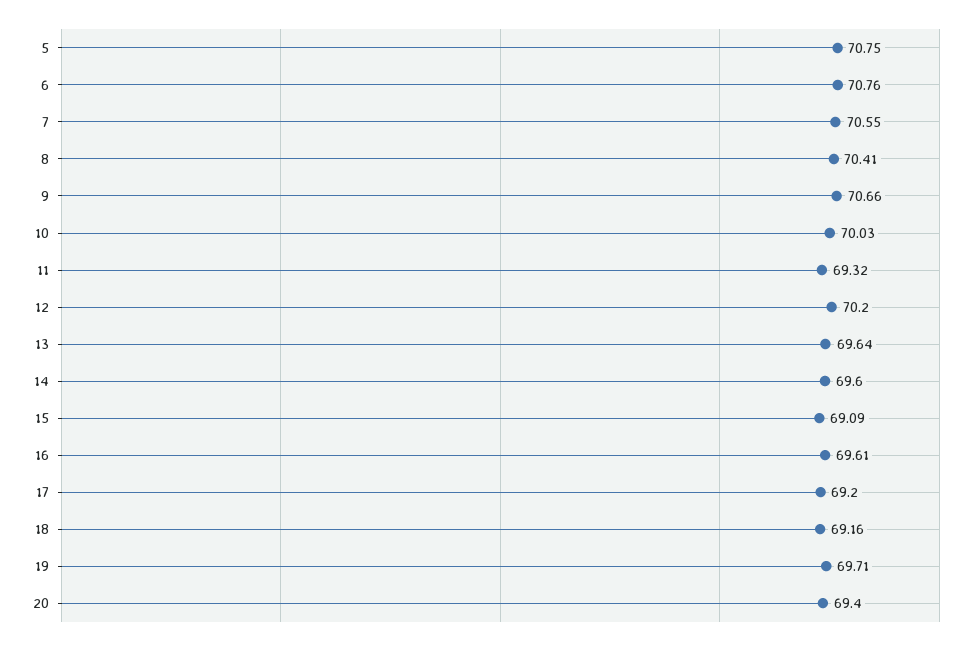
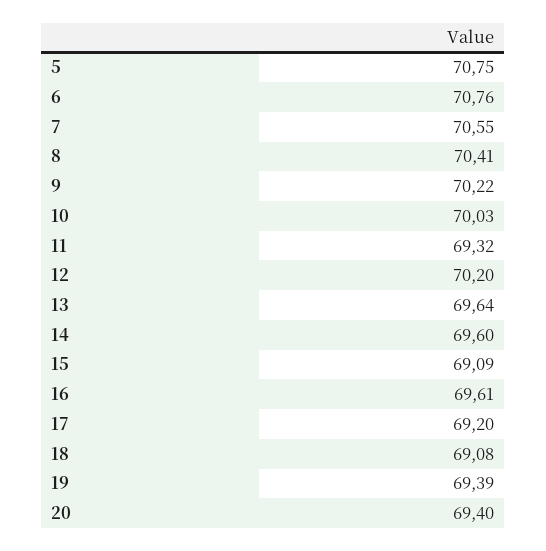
  {
    "5": 70.75,
    "6": 70.76,
    "7": 70.55,
    "8": 70.41,
-   "9": 70.66,
+   "9": 70.22,
    "10": 70.03,
    "11": 69.32,
    "12": 70.2,
    "13": 69.64,
    "14": 69.6,
    "15": 69.09,
    "16": 69.61,
    "17": 69.2,
-   "18": 69.16,
+   "18": 69.08,
-   "19": 69.71,
+   "19": 69.39,
    "20": 69.4
  }

